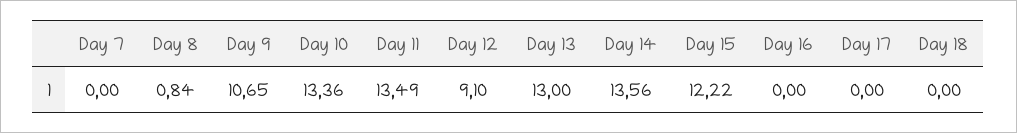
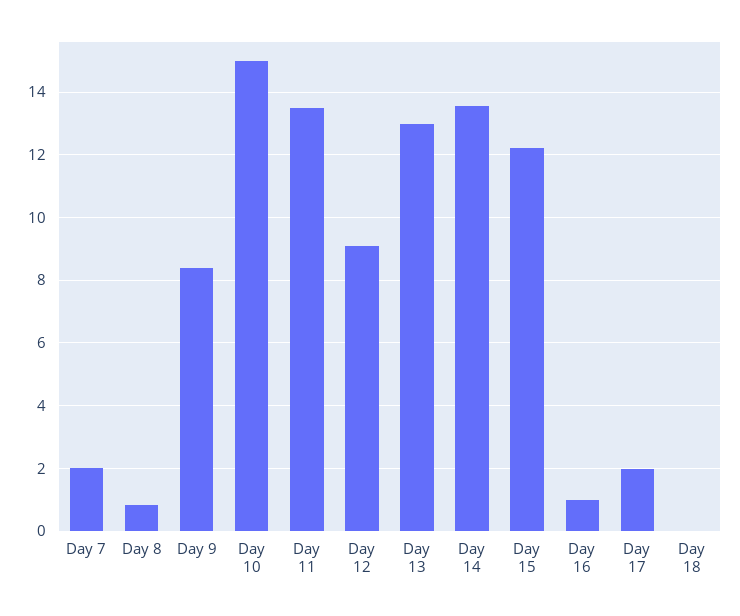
  {
-   "Day 7": 0,
+   "Day 7": 2,
    "Day 8": 0.84,
-   "Day 9": 10.65,
+   "Day 9": 8.4,
-   "Day 10": 13.36,
+   "Day 10": 15,
    "Day 11": 13.49,
    "Day 12": 9.1,
    "Day 13": 13,
    "Day 14": 13.56,
    "Day 15": 12.22,
-   "Day 16": 0,
+   "Day 16": 1,
-   "Day 17": 0,
+   "Day 17": 2,
    "Day 18": 0
  }

